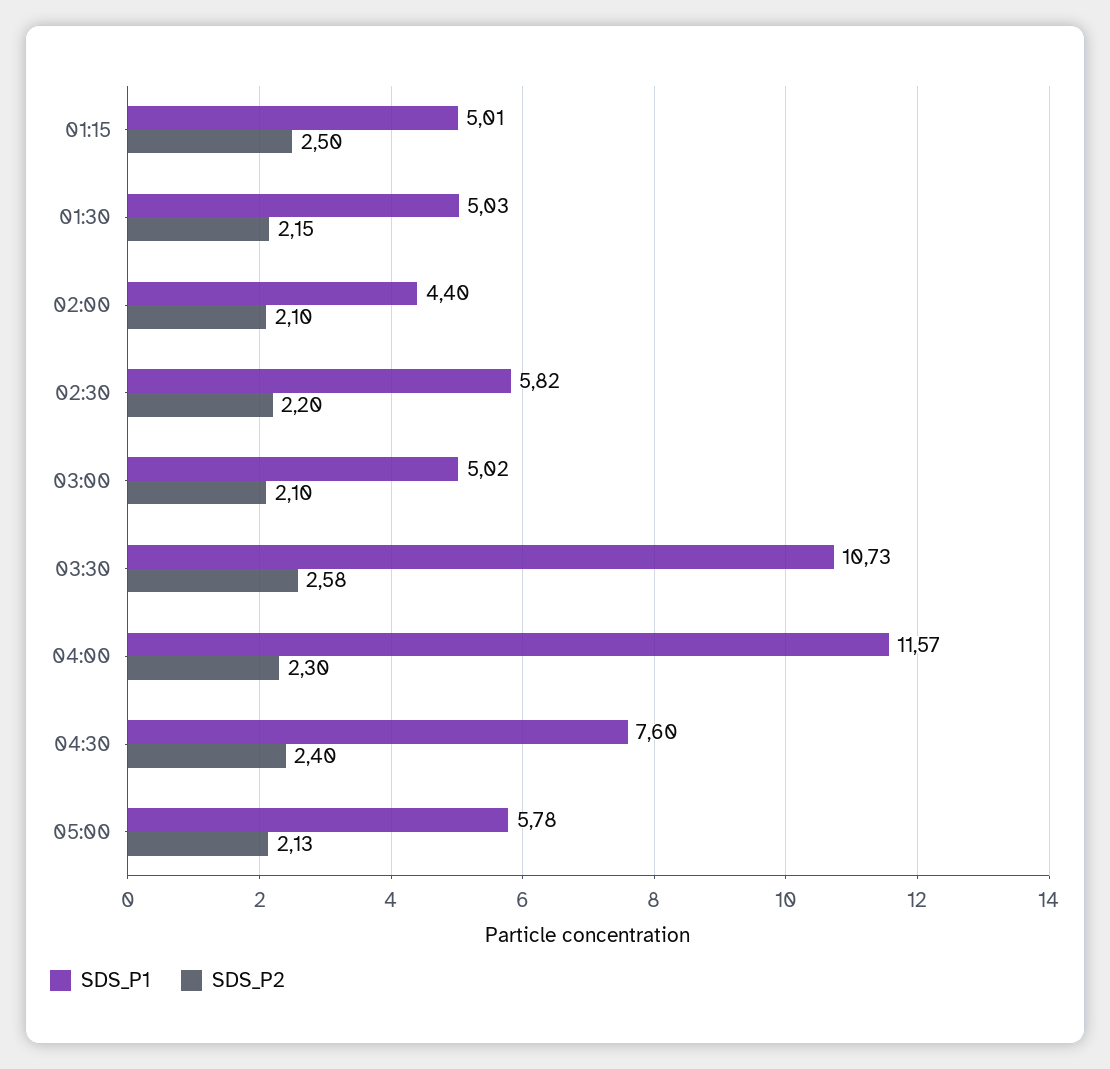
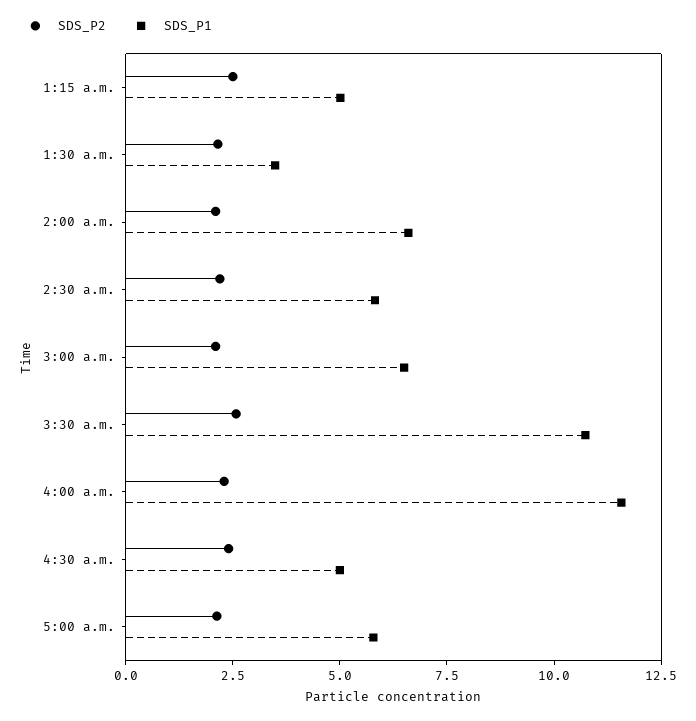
  {
    "SDS_P1": {
      "01:15": 5.01,
-     "01:30": 5.03,
+     "01:30": 3.5,
-     "02:00": 4.4,
+     "02:00": 6.5,
      "02:30": 5.82,
-     "03:00": 5.02,
+     "03:00": 6.5,
      "03:30": 10.73,
      "04:00": 11.57,
-     "04:30": 7.6,
+     "04:30": 5,
      "05:00": 5.78
    },
    "SDS_P2": {
      "01:15": 2.5,
      "01:30": 2.15,
      "02:00": 2.1,
      "02:30": 2.2,
      "03:00": 2.1,
      "03:30": 2.58,
      "04:00": 2.3,
      "04:30": 2.4,
      "05:00": 2.13
    }
  }

